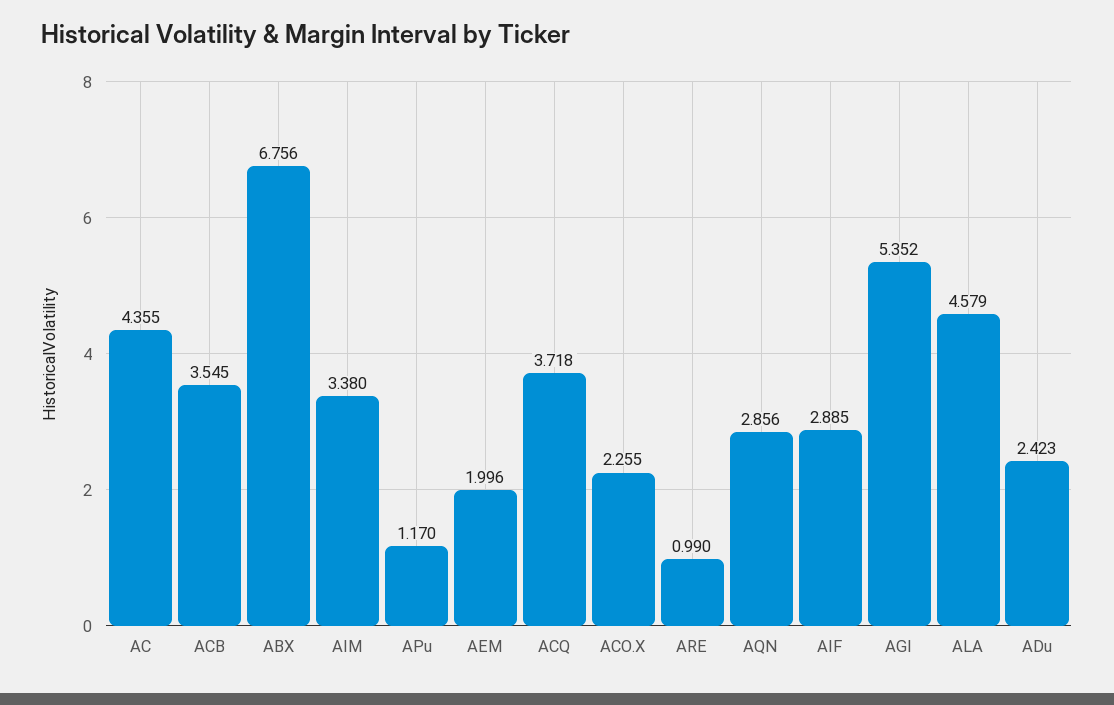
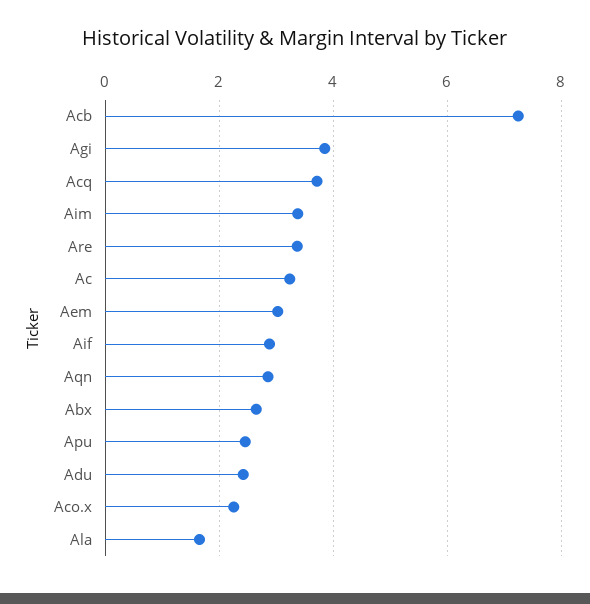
  {
-   "AC": 4.355,
+   "AC": 3.2,
-   "ACB": 3.545,
+   "ACB": 7.2,
-   "ABX": 6.756,
+   "ABX": 2.6,
    "AIM": 3.38,
-   "APu": 1.17,
+   "APu": 2.4,
-   "AEM": 1.996,
+   "AEM": 3,
    "ACQ": 3.718,
    "ACO.X": 2.255,
-   "ARE": 0.99,
+   "ARE": 3.4,
    "AQN": 2.856,
    "AIF": 2.885,
-   "AGI": 5.352,
+   "AGI": 3.8,
-   "ALA": 4.579,
+   "ALA": 1.6,
    "ADu": 2.423
  }

